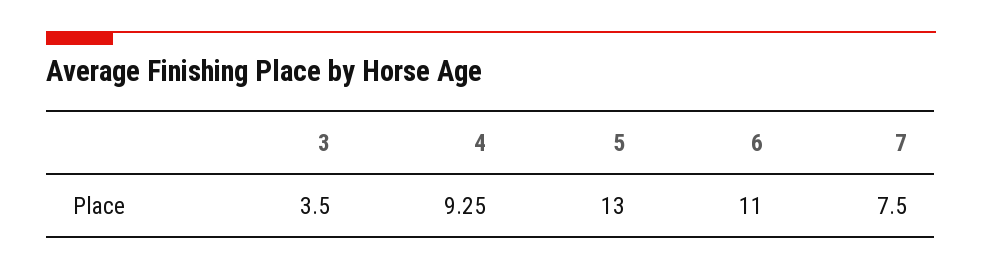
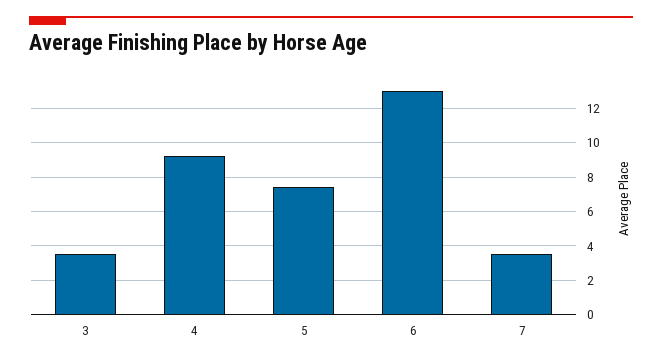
  {
    "3": 3.5,
    "4": 9.25,
-   "5": 13,
+   "5": 7.5,
-   "6": 11,
+   "6": 13,
-   "7": 7.5
+   "7": 3.5
  }

